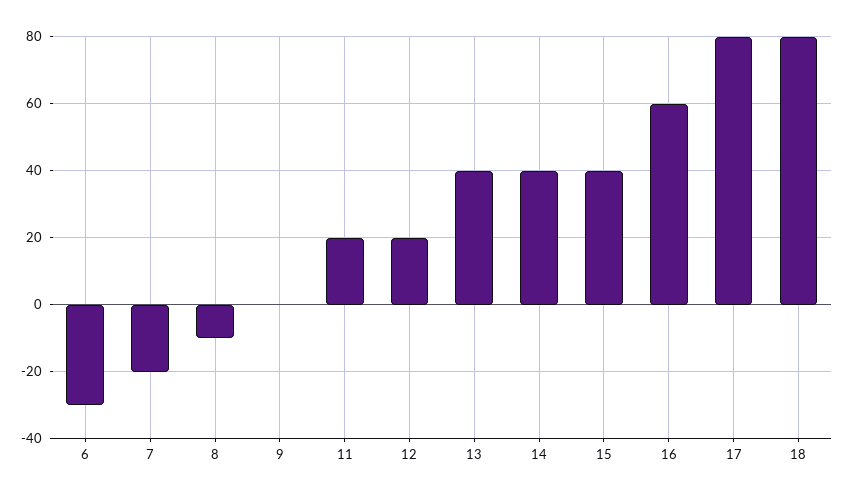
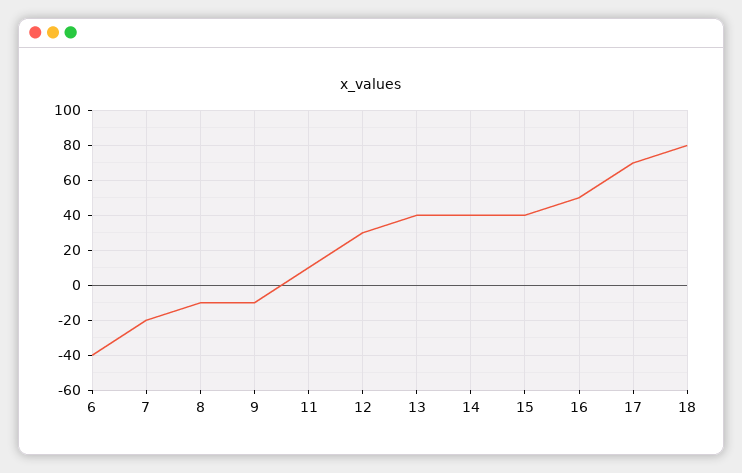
  {
-   "6": -30,
+   "6": -40,
    "7": -20,
    "8": -10,
-   "9": 0,
+   "9": -10,
-   "11": 20,
+   "11": 10,
-   "12": 20,
+   "12": 30,
    "13": 40,
    "14": 40,
    "15": 40,
-   "16": 60,
+   "16": 50,
-   "17": 80,
+   "17": 70,
    "18": 80
  }

